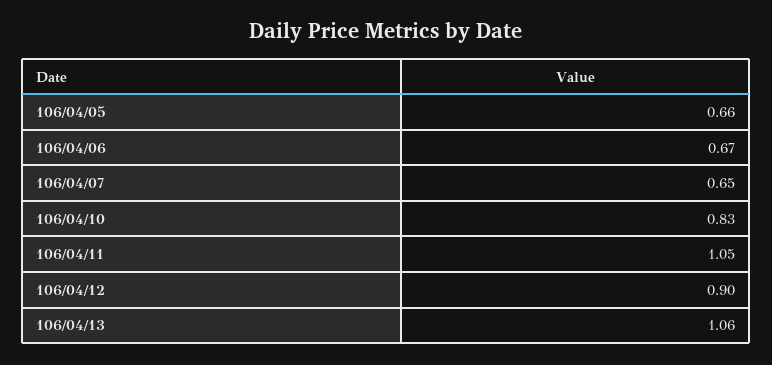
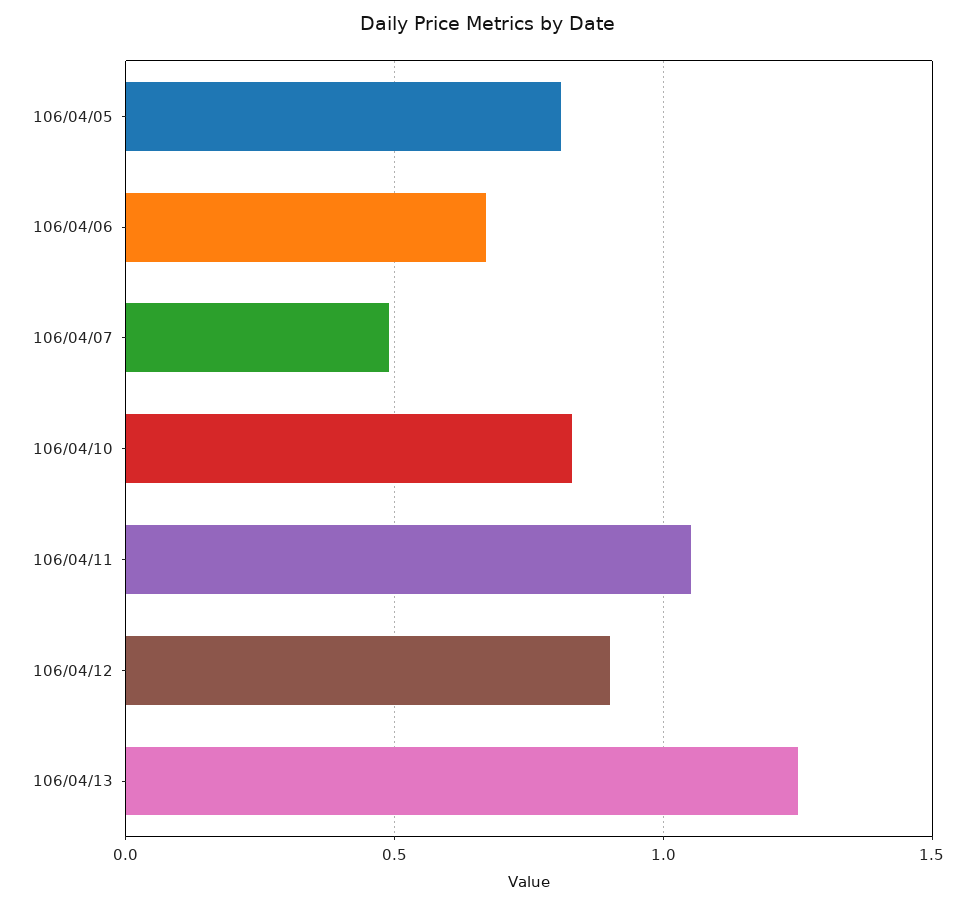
  {
-   "106/04/05": 0.66,
+   "106/04/05": 0.8,
    "106/04/06": 0.67,
-   "106/04/07": 0.65,
+   "106/04/07": 0.5,
    "106/04/10": 0.83,
    "106/04/11": 1.05,
    "106/04/12": 0.9,
-   "106/04/13": 1.06
+   "106/04/13": 1.25
  }

